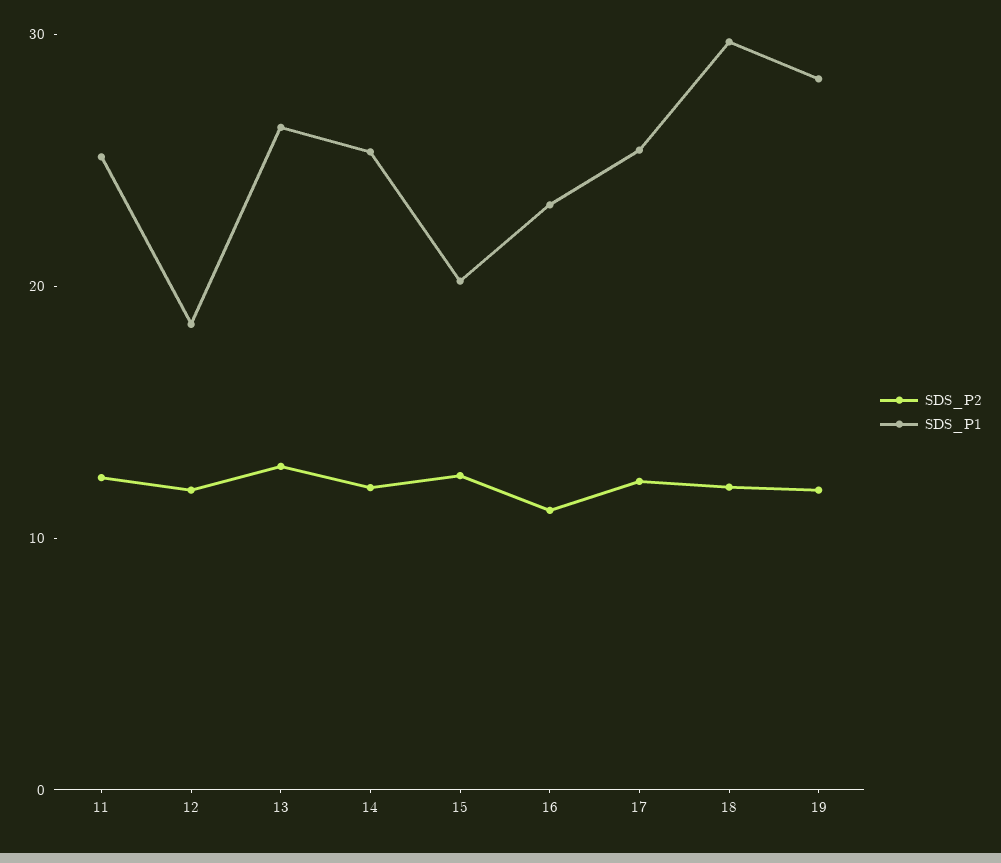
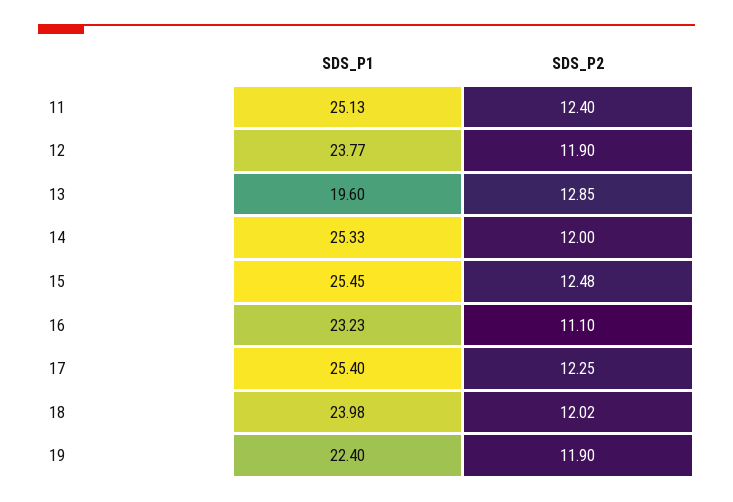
  {
    "SDS_P2": {
      "11": 12.4,
      "12": 11.9,
      "13": 12.85,
      "14": 12,
      "15": 12.48,
      "16": 11.1,
      "17": 12.25,
      "18": 12.02,
      "19": 11.9
    },
    "SDS_P1": {
      "11": 25.13,
-     "12": 18,
+     "12": 23.77,
-     "13": 26,
+     "13": 19.6,
      "14": 25.33,
-     "15": 20,
+     "15": 25.45,
      "16": 23.23,
      "17": 25.4,
-     "18": 30,
+     "18": 23.98,
-     "19": 28
+     "19": 22.4
    }
  }

